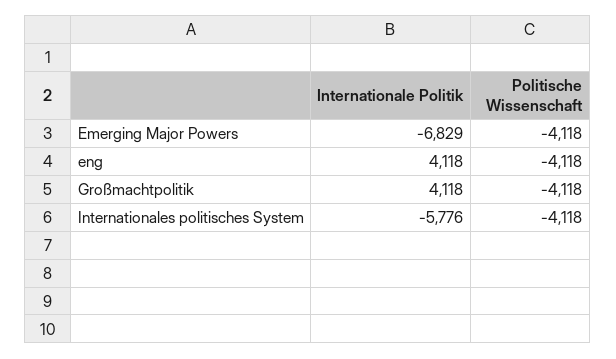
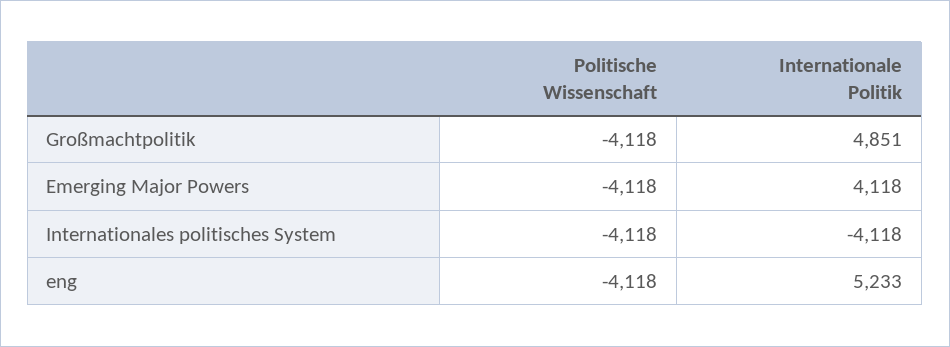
  {
    "Internationale Politik": {
-     "Emerging Major Powers": -6829,
+     "Emerging Major Powers": 4118,
-     "eng": 4118,
+     "eng": 5233,
-     "Großmachtpolitik": 4118,
+     "Großmachtpolitik": 4851,
-     "Internationales politisches System": -5776
+     "Internationales politisches System": -4118
    },
    "Politische Wissenschaft": {
      "Emerging Major Powers": -4118,
      "eng": -4118,
      "Großmachtpolitik": -4118,
      "Internationales politisches System": -4118
    }
  }

